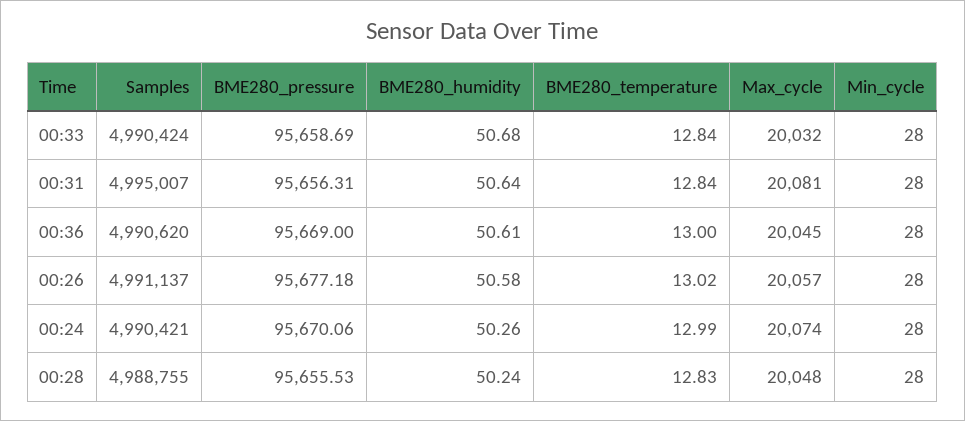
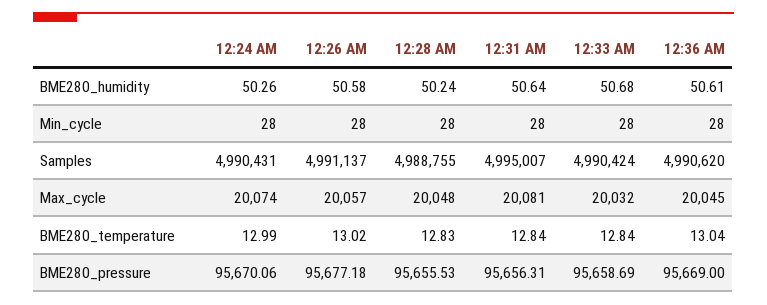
  {
    "Samples": {
      "00:33": 4990424,
      "00:31": 4995007,
      "00:36": 4990620,
      "00:26": 4991137,
-     "00:24": 4990421,
+     "00:24": 4990431,
      "00:28": 4988755
    },
    "BME280_pressure": {
      "00:33": 95658.69,
      "00:31": 95656.31,
      "00:36": 95669,
      "00:26": 95677.18,
      "00:24": 95670.06,
      "00:28": 95655.53
    },
    "BME280_humidity": {
      "00:33": 50.68,
      "00:31": 50.64,
      "00:36": 50.61,
      "00:26": 50.58,
      "00:24": 50.26,
      "00:28": 50.24
    },
    "BME280_temperature": {
      "00:33": 12.84,
      "00:31": 12.84,
-     "00:36": 13,
+     "00:36": 13.04,
      "00:26": 13.02,
      "00:24": 12.99,
      "00:28": 12.83
    },
    "Max_cycle": {
      "00:33": 20032,
      "00:31": 20081,
      "00:36": 20045,
      "00:26": 20057,
      "00:24": 20074,
      "00:28": 20048
    },
    "Min_cycle": {
      "00:33": 28,
      "00:31": 28,
      "00:36": 28,
      "00:26": 28,
      "00:24": 28,
      "00:28": 28
    }
  }

